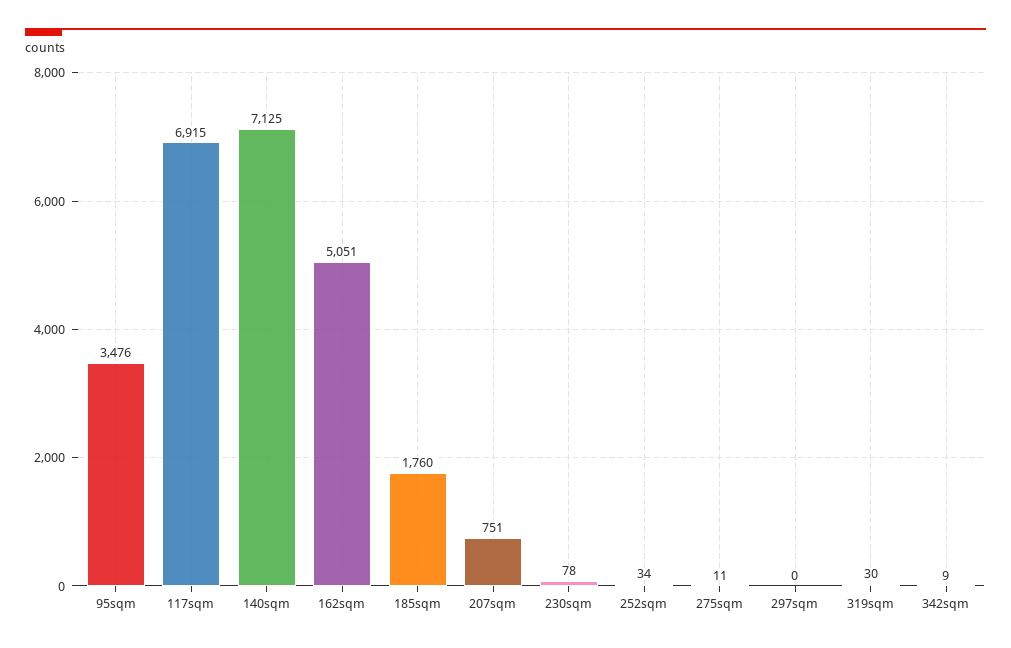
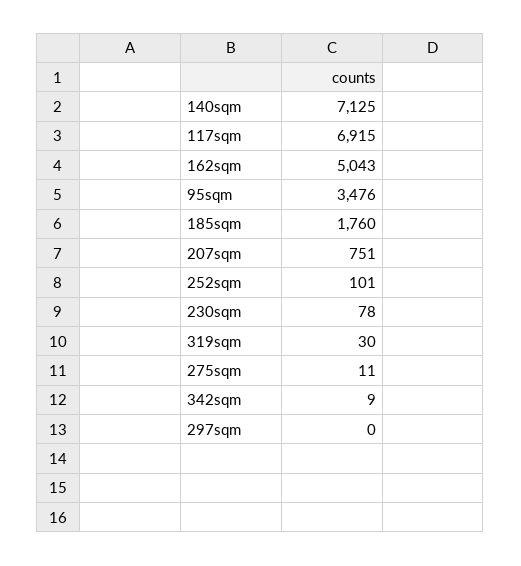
  {
    "95sqm": 3476,
    "117sqm": 6915,
    "140sqm": 7125,
-   "162sqm": 5051,
+   "162sqm": 5043,
    "185sqm": 1760,
    "207sqm": 751,
    "230sqm": 78,
-   "252sqm": 34,
+   "252sqm": 101,
    "275sqm": 11,
    "297sqm": 0,
    "319sqm": 30,
    "342sqm": 9
  }

